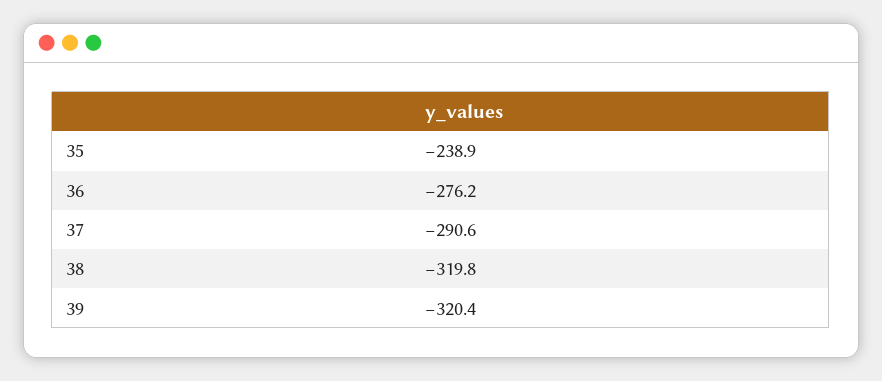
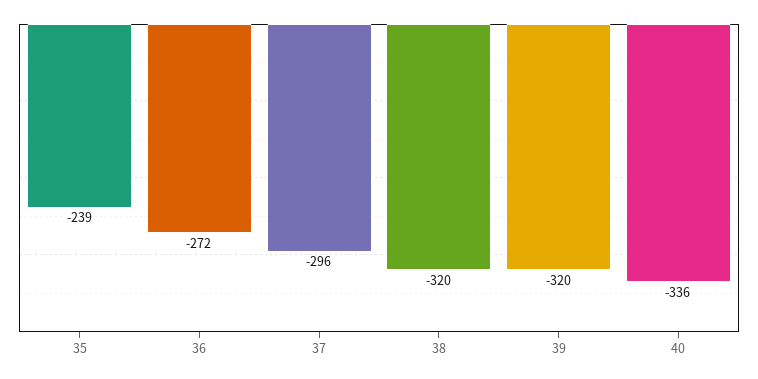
  {
    "35": -238.9,
-   "36": -276.2,
+   "36": -272,
-   "37": -290.6,
+   "37": -296,
    "38": -319.8,
-   "39": -320.4
+   "39": -320.4,
+   "40": -336
  }

